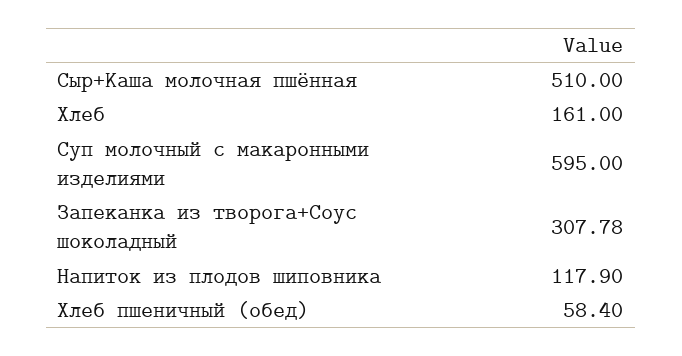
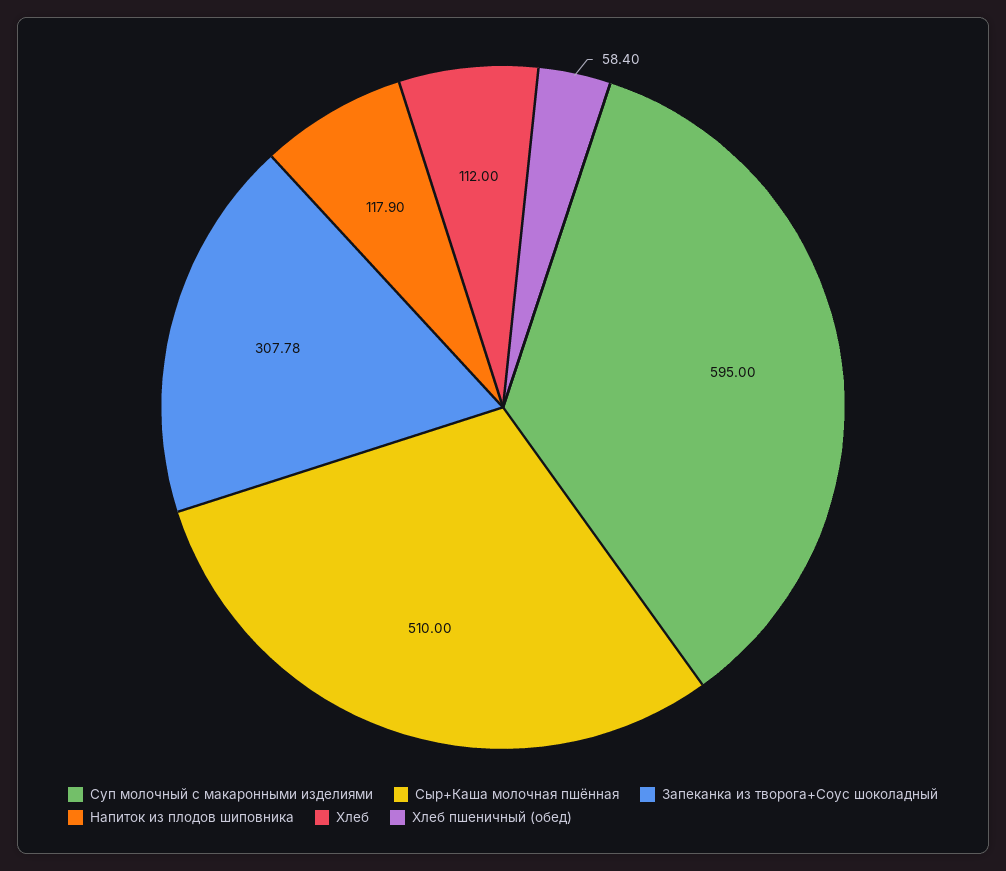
  {
    "Сыр+Каша молочная пшённая": 510,
-   "Хлеб": 161,
+   "Хлеб": 112,
    "Суп молочный с макаронными изделиями": 595,
    "Запеканка из творога+Соус шоколадный": 307.78,
    "Напиток из плодов шиповника": 117.9,
    "Хлеб пшеничный (обед)": 58.4
  }

